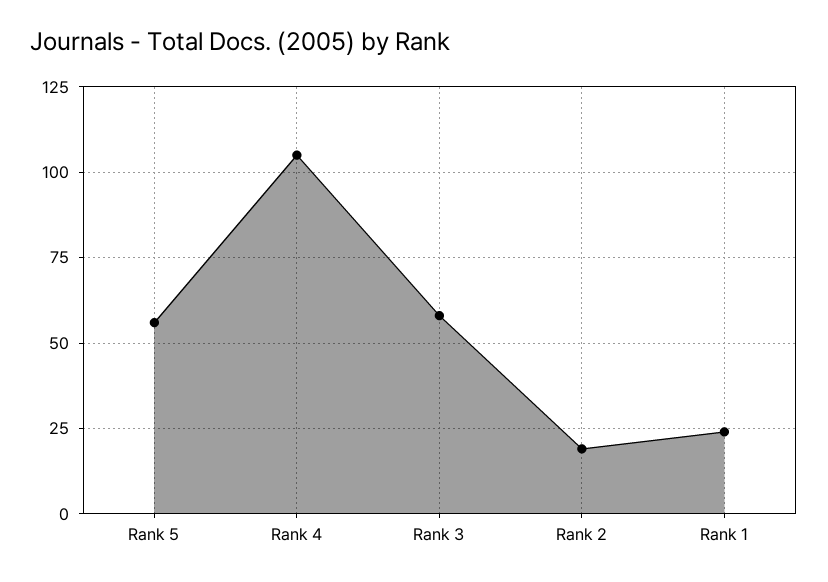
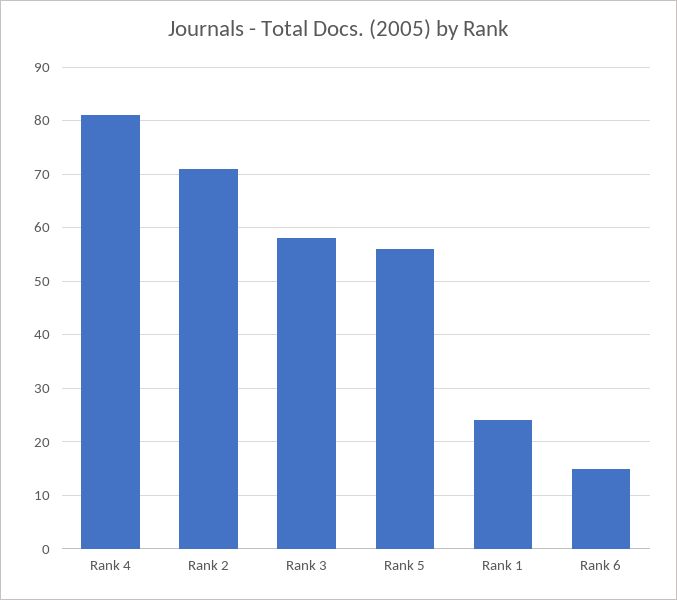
  {
    "Rank 5": 55,
-   "Rank 4": 105,
+   "Rank 4": 80,
    "Rank 3": 60,
-   "Rank 2": 20,
+   "Rank 2": 70,
-   "Rank 1": 25
+   "Rank 1": 25,
+   "Rank 6": 15
  }

